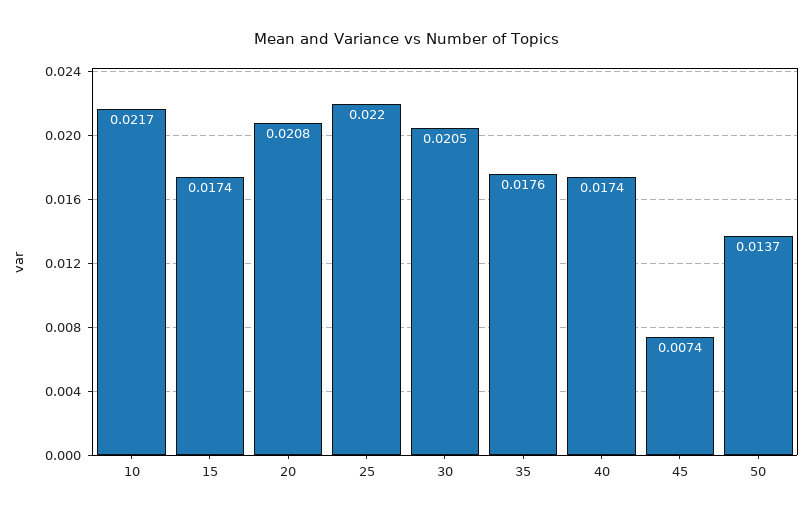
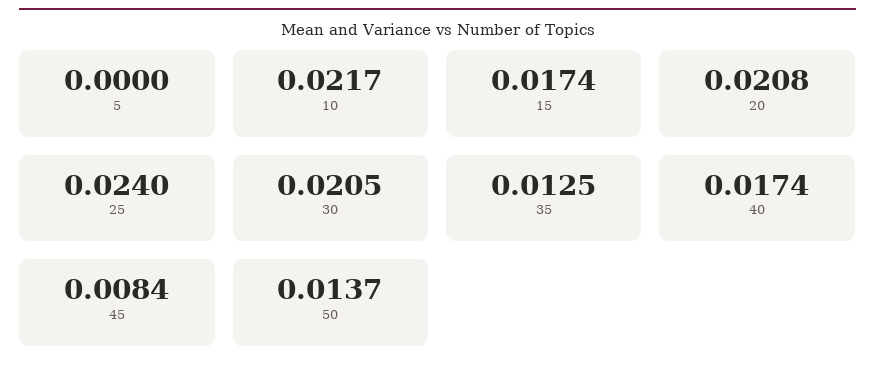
  {
    "10": 0.0217,
    "15": 0.0174,
    "20": 0.0208,
-   "25": 0.022,
+   "25": 0.024,
    "30": 0.0205,
-   "35": 0.0176,
+   "35": 0.0125,
    "40": 0.0174,
-   "45": 0.0074,
+   "45": 0.0084,
-   "50": 0.0137
+   "50": 0.0137,
+   "5": 0
  }

